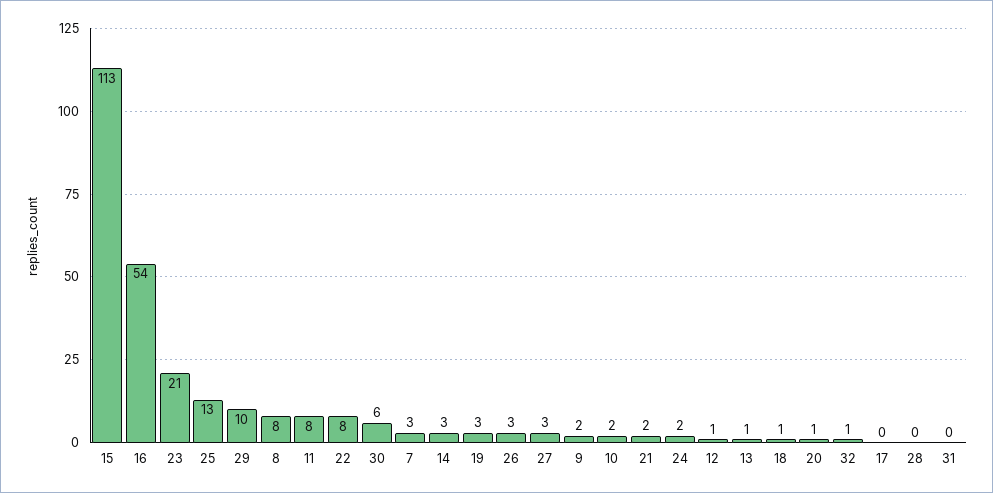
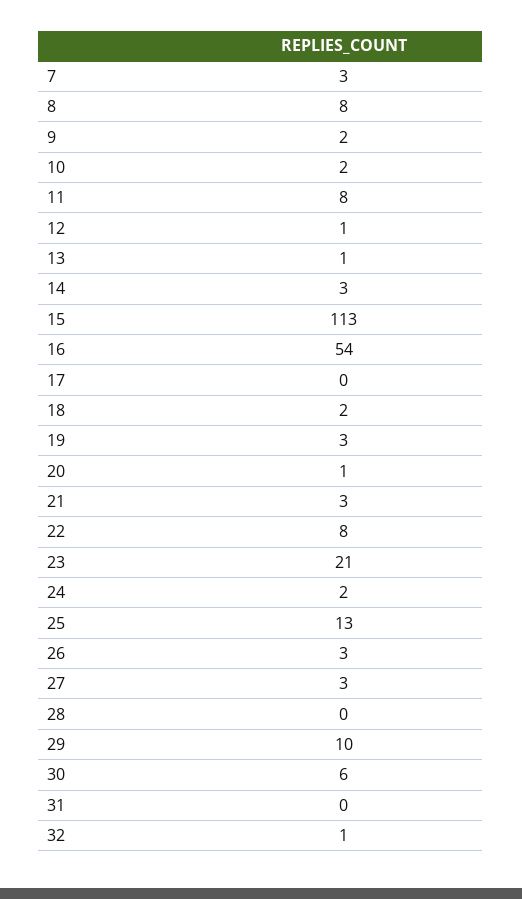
  {
    "15": 113,
    "16": 54,
    "23": 21,
    "25": 13,
    "29": 10,
    "8": 8,
    "11": 8,
    "22": 8,
    "30": 6,
    "7": 3,
    "14": 3,
    "19": 3,
    "26": 3,
    "27": 3,
    "9": 2,
    "10": 2,
-   "21": 2,
+   "21": 3,
    "24": 2,
    "12": 1,
    "13": 1,
-   "18": 1,
+   "18": 2,
    "20": 1,
    "32": 1,
    "17": 0,
    "28": 0,
    "31": 0
  }

